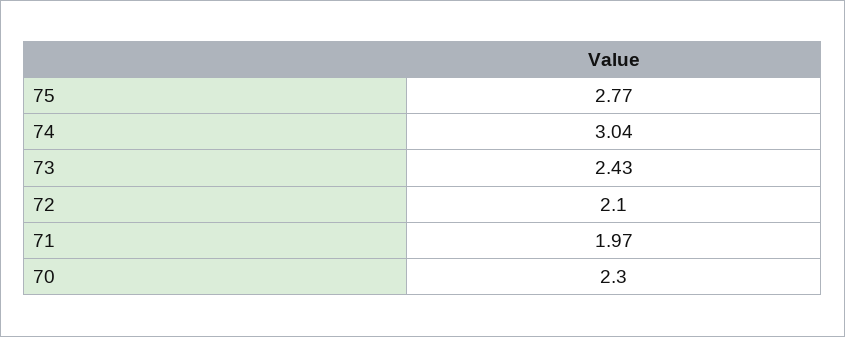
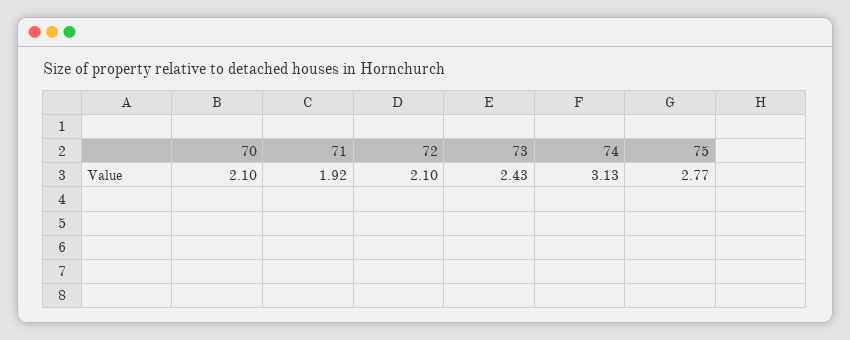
  {
    "75": 2.77,
-   "74": 3.04,
+   "74": 3.13,
    "73": 2.43,
    "72": 2.1,
-   "71": 1.97,
+   "71": 1.92,
-   "70": 2.3
+   "70": 2.1
  }

